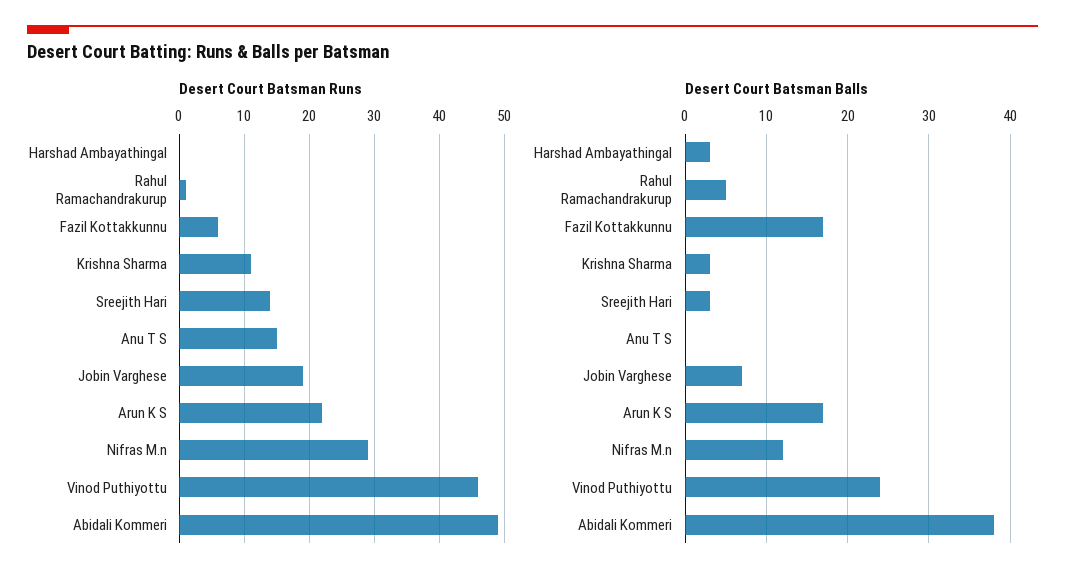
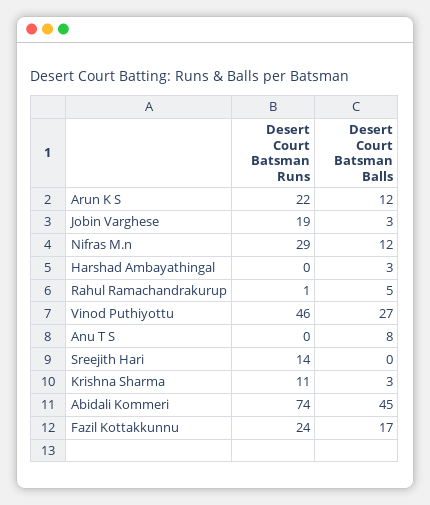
  {
    "Desert Court Batsman Runs": {
      "Harshad Ambayathingal": 0,
      "Rahul Ramachandrakurup": 1,
-     "Fazil Kottakkunnu": 6,
+     "Fazil Kottakkunnu": 24,
      "Krishna Sharma": 11,
      "Sreejith Hari": 14,
-     "Anu T S": 15,
+     "Anu T S": 0,
      "Jobin Varghese": 19,
      "Arun K S": 22,
      "Nifras M.n": 29,
      "Vinod Puthiyottu": 46,
-     "Abidali Kommeri": 49
+     "Abidali Kommeri": 74
    },
    "Desert Court Batsman Balls": {
      "Harshad Ambayathingal": 3,
      "Rahul Ramachandrakurup": 5,
      "Fazil Kottakkunnu": 17,
      "Krishna Sharma": 3,
-     "Sreejith Hari": 3,
+     "Sreejith Hari": 0,
-     "Anu T S": 0,
+     "Anu T S": 8,
-     "Jobin Varghese": 7,
+     "Jobin Varghese": 3,
-     "Arun K S": 17,
+     "Arun K S": 12,
      "Nifras M.n": 12,
-     "Vinod Puthiyottu": 24,
+     "Vinod Puthiyottu": 27,
-     "Abidali Kommeri": 38
+     "Abidali Kommeri": 45
    }
  }

